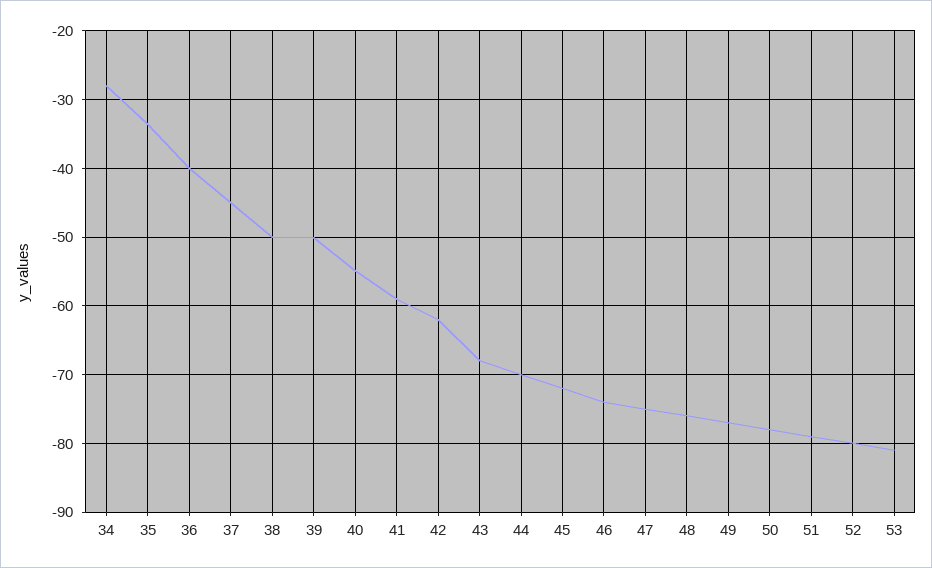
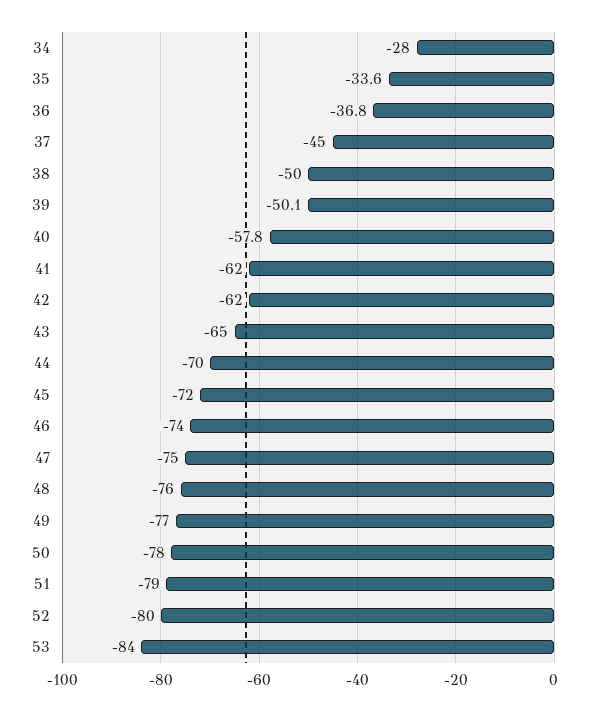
  {
    "34": -28,
    "35": -33.6,
-   "36": -40,
+   "36": -36.8,
    "37": -45,
    "38": -50,
    "39": -50.1,
-   "40": -55,
+   "40": -57.8,
-   "41": -59,
+   "41": -62,
    "42": -62,
-   "43": -68,
+   "43": -65,
    "44": -70,
    "45": -72,
    "46": -74,
    "47": -75,
    "48": -76,
    "49": -77,
    "50": -78,
    "51": -79,
    "52": -80,
-   "53": -81
+   "53": -84
  }

